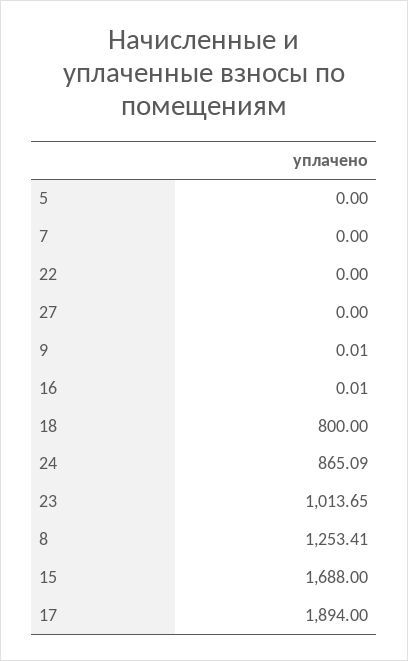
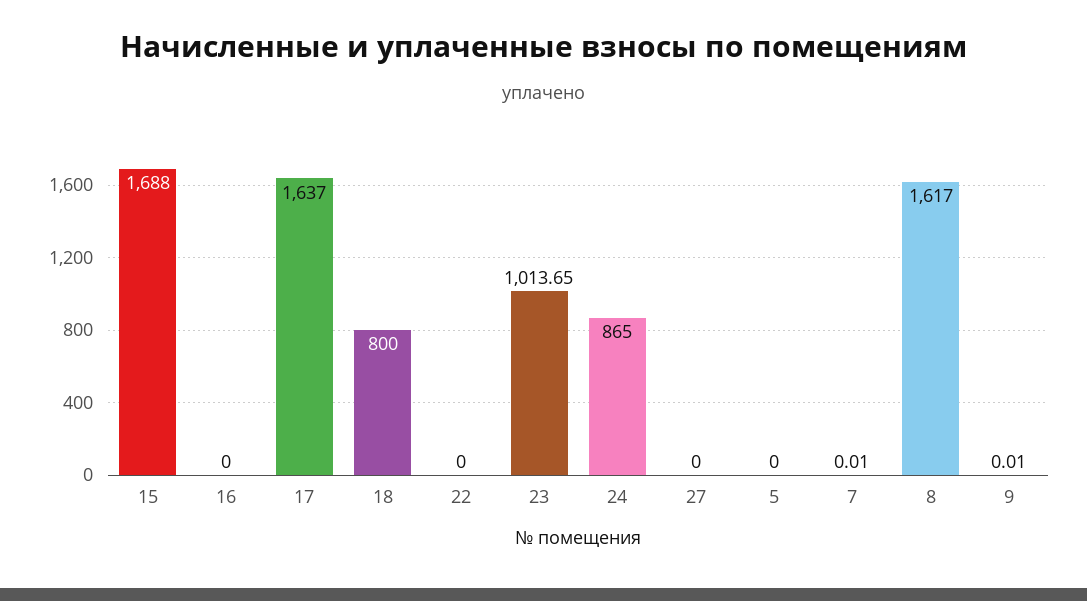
  {
    "5": 0,
-   "7": 0,
+   "7": 0.01,
    "22": 0,
    "27": 0,
    "9": 0.01,
-   "16": 0.01,
+   "16": 0,
    "18": 800,
-   "24": 865.09,
+   "24": 865,
    "23": 1013.65,
-   "8": 1253.41,
+   "8": 1617,
    "15": 1688,
-   "17": 1894
+   "17": 1637
  }

